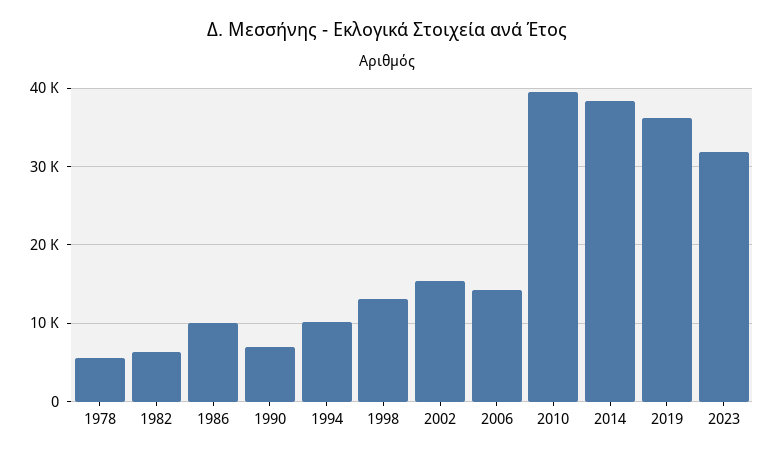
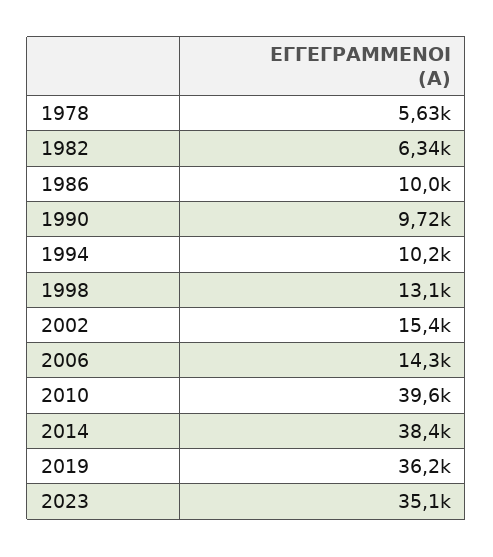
  {
    "1978": 5630,
    "1982": 6340,
    "1986": 10000,
-   "1990": 7000,
+   "1990": 9720,
    "1994": 10200,
    "1998": 13100,
    "2002": 15400,
    "2006": 14300,
    "2010": 39600,
    "2014": 38400,
    "2019": 36200,
-   "2023": 32000
+   "2023": 35100
  }

